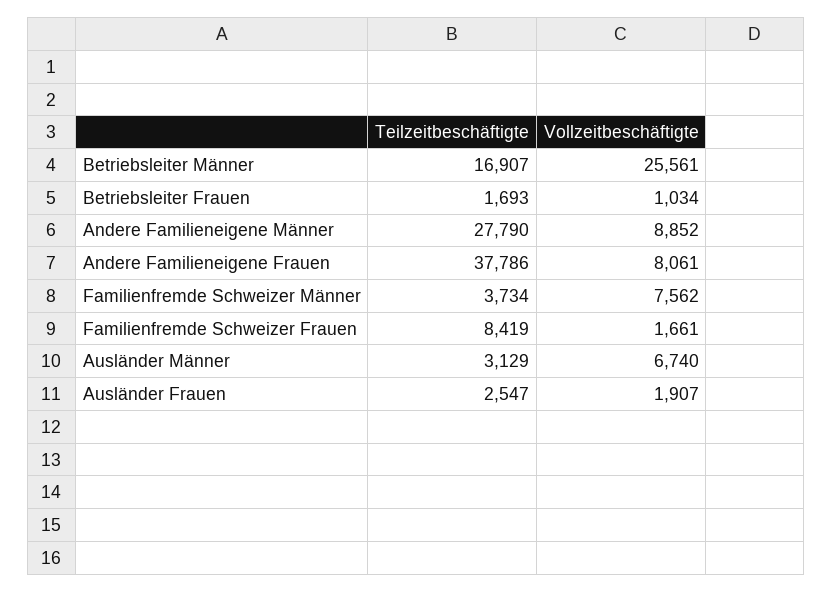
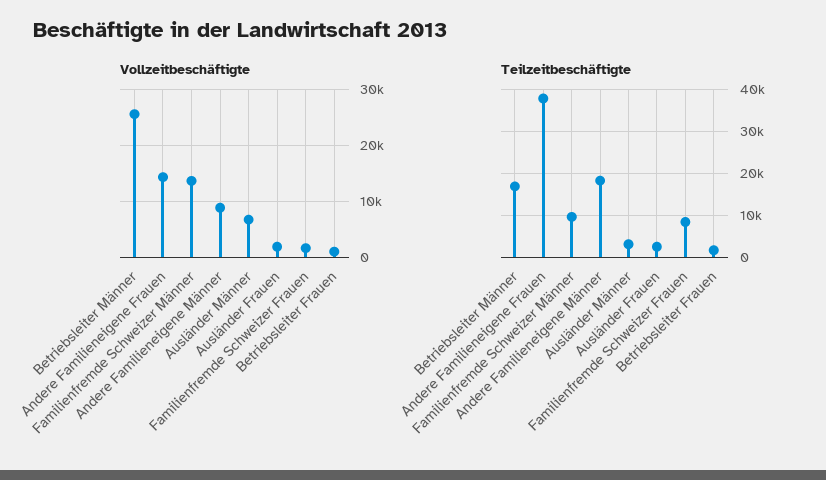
  {
    "Teilzeitbeschäftigte": {
      "Betriebsleiter Männer": 16907,
      "Betriebsleiter Frauen": 1693,
-     "Andere Familieneigene Männer": 27790,
+     "Andere Familieneigene Männer": 18000,
      "Andere Familieneigene Frauen": 37786,
-     "Familienfremde Schweizer Männer": 3734,
+     "Familienfremde Schweizer Männer": 10000,
      "Familienfremde Schweizer Frauen": 8419,
      "Ausländer Männer": 3129,
      "Ausländer Frauen": 2547
    },
    "Vollzeitbeschäftigte": {
      "Betriebsleiter Männer": 25561,
      "Betriebsleiter Frauen": 1034,
      "Andere Familieneigene Männer": 8852,
-     "Andere Familieneigene Frauen": 8061,
+     "Andere Familieneigene Frauen": 14000,
-     "Familienfremde Schweizer Männer": 7562,
+     "Familienfremde Schweizer Männer": 14000,
      "Familienfremde Schweizer Frauen": 1661,
      "Ausländer Männer": 6740,
      "Ausländer Frauen": 1907
    }
  }

